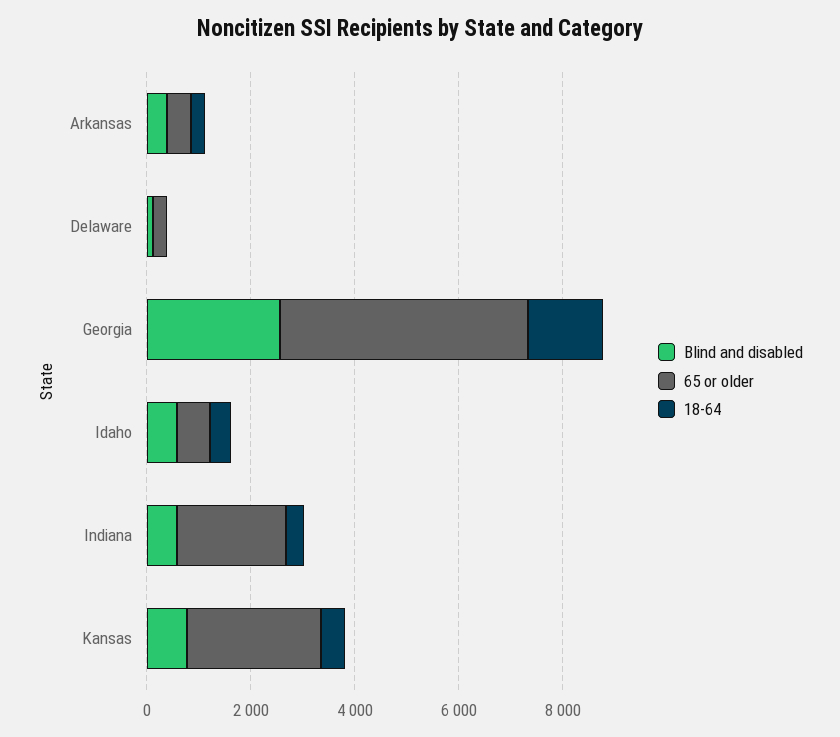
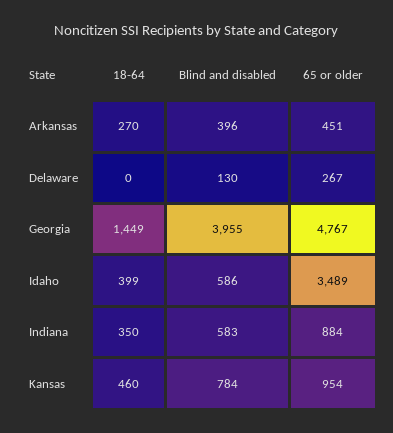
  {
    "Blind and disabled": {
      "Arkansas": 396,
      "Delaware": 130,
-     "Georgia": 2500,
+     "Georgia": 3955,
      "Idaho": 586,
      "Indiana": 583,
      "Kansas": 784
    },
    "65 or older": {
      "Arkansas": 451,
      "Delaware": 267,
      "Georgia": 4767,
-     "Idaho": 500,
+     "Idaho": 3489,
-     "Indiana": 2000,
+     "Indiana": 884,
-     "Kansas": 2500
+     "Kansas": 954
    },
    "18-64": {
      "Arkansas": 270,
      "Delaware": 0,
      "Georgia": 1449,
      "Idaho": 399,
      "Indiana": 350,
      "Kansas": 460
    }
  }

